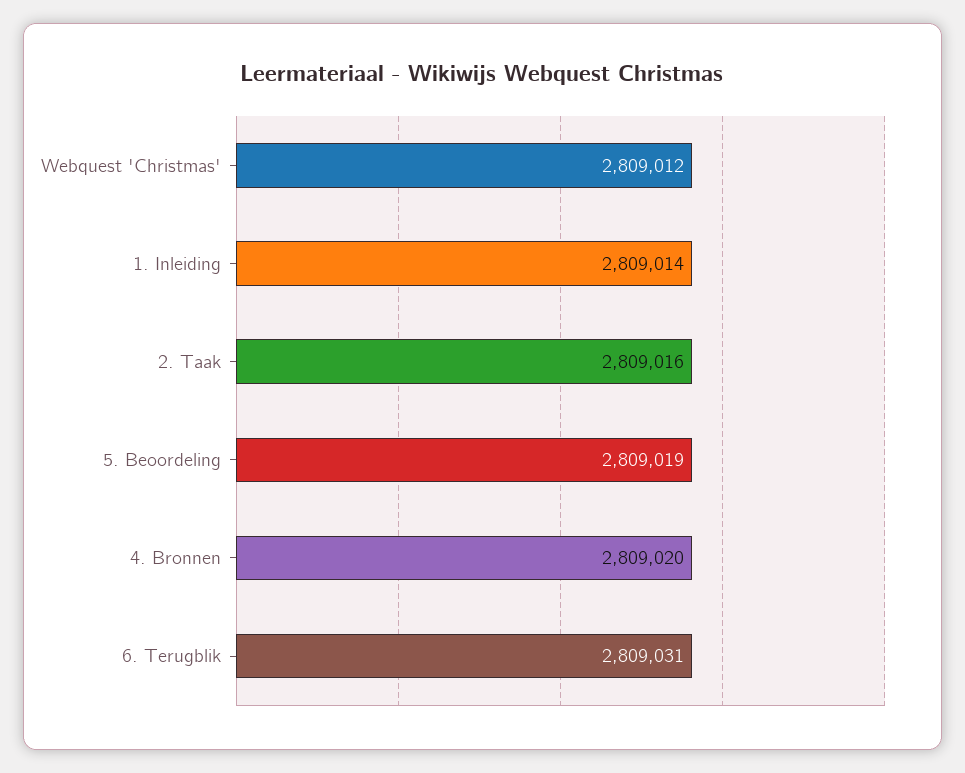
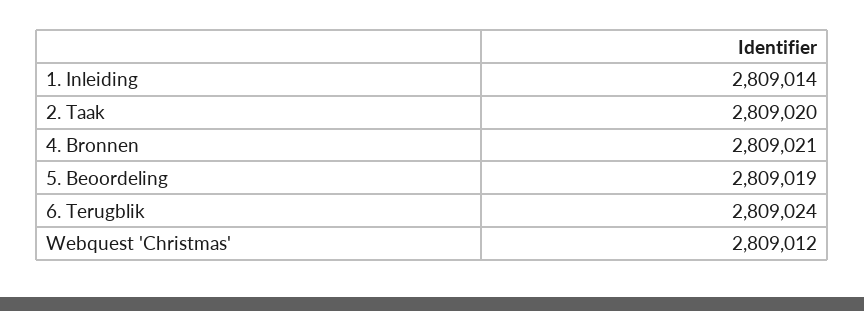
  {
    "Webquest 'Christmas'": 2809012,
    "1. Inleiding": 2809014,
-   "2. Taak": 2809016,
+   "2. Taak": 2809020,
    "5. Beoordeling": 2809019,
-   "4. Bronnen": 2809020,
+   "4. Bronnen": 2809021,
-   "6. Terugblik": 2809031
+   "6. Terugblik": 2809024
  }

